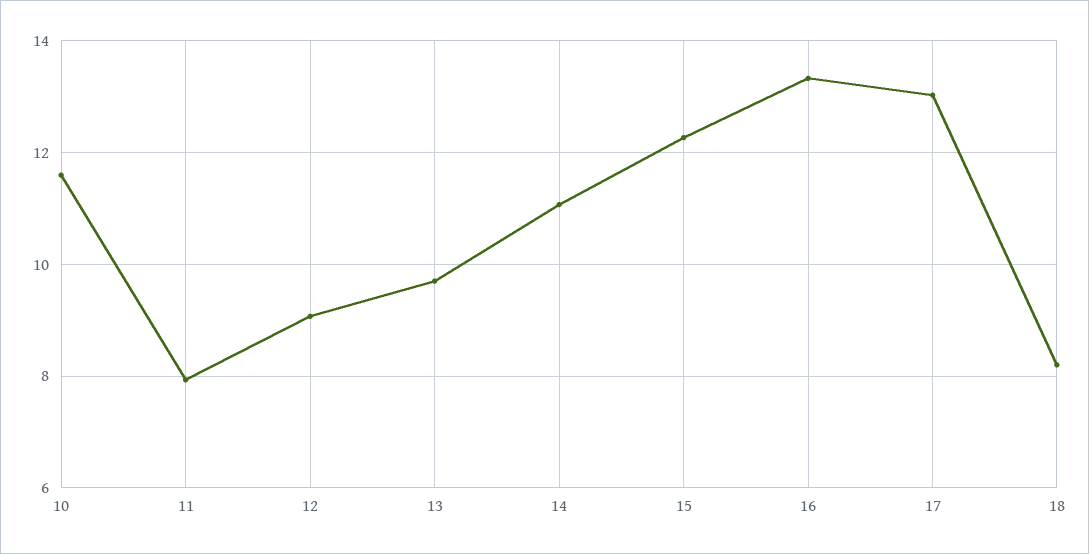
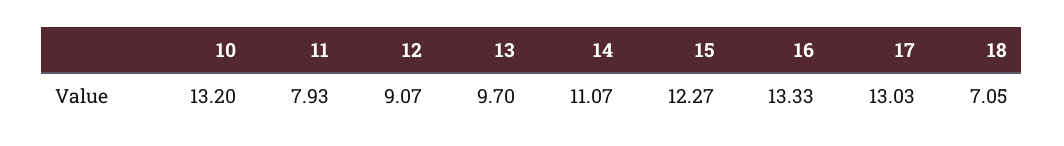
  {
-   "10": 11.6,
+   "10": 13.2,
    "11": 7.93,
    "12": 9.07,
    "13": 9.7,
    "14": 11.07,
    "15": 12.27,
    "16": 13.33,
    "17": 13.03,
-   "18": 8.2
+   "18": 7.05
  }

